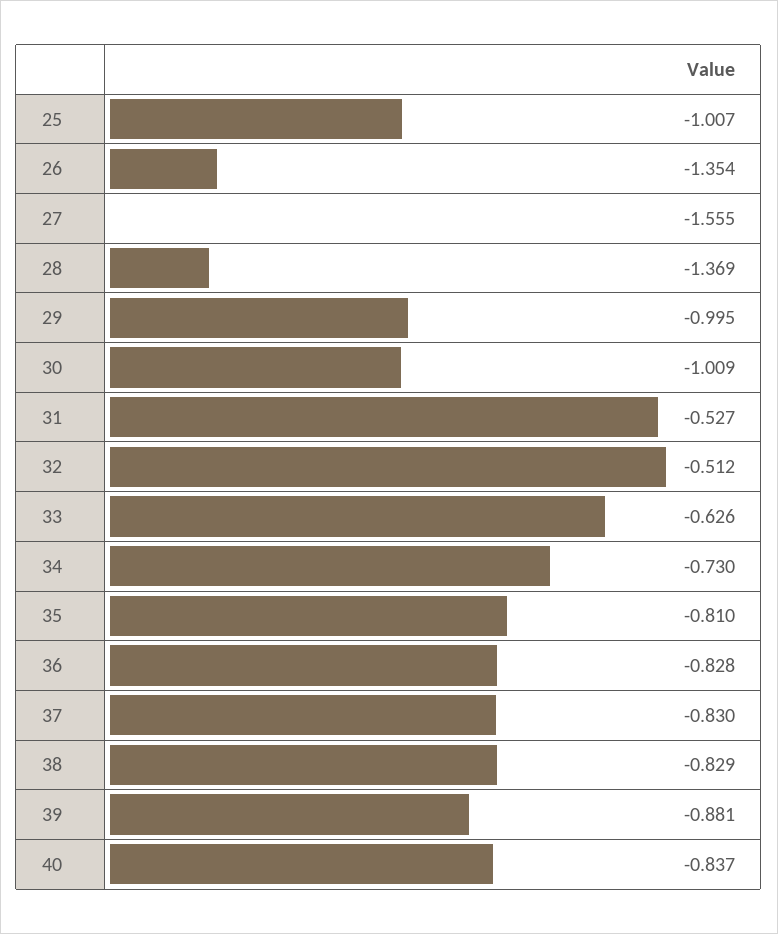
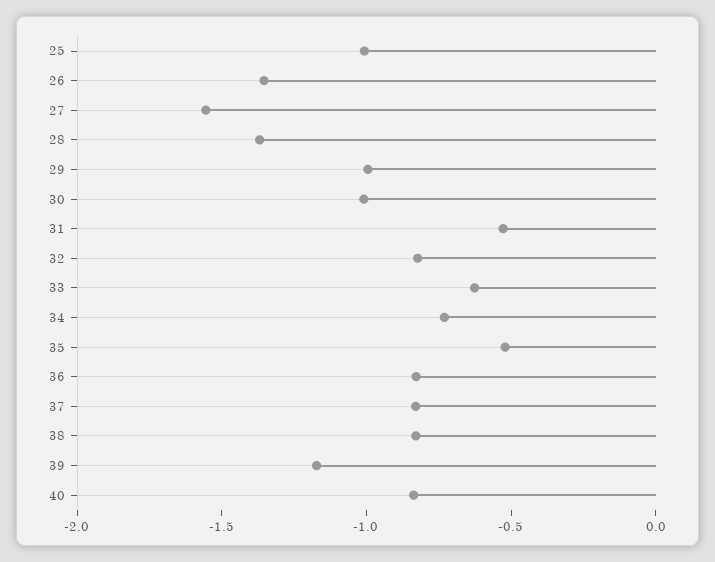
  {
    "25": -1.007,
    "26": -1.354,
    "27": -1.555,
    "28": -1.369,
    "29": -0.995,
    "30": -1.009,
    "31": -0.527,
-   "32": -0.512,
+   "32": -0.8,
    "33": -0.626,
    "34": -0.73,
-   "35": -0.81,
+   "35": -0.5,
    "36": -0.828,
    "37": -0.83,
    "38": -0.829,
-   "39": -0.881,
+   "39": -1.2,
    "40": -0.837
  }

